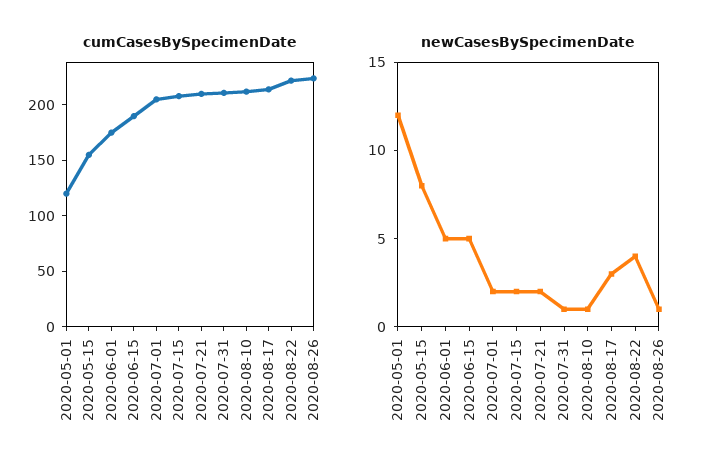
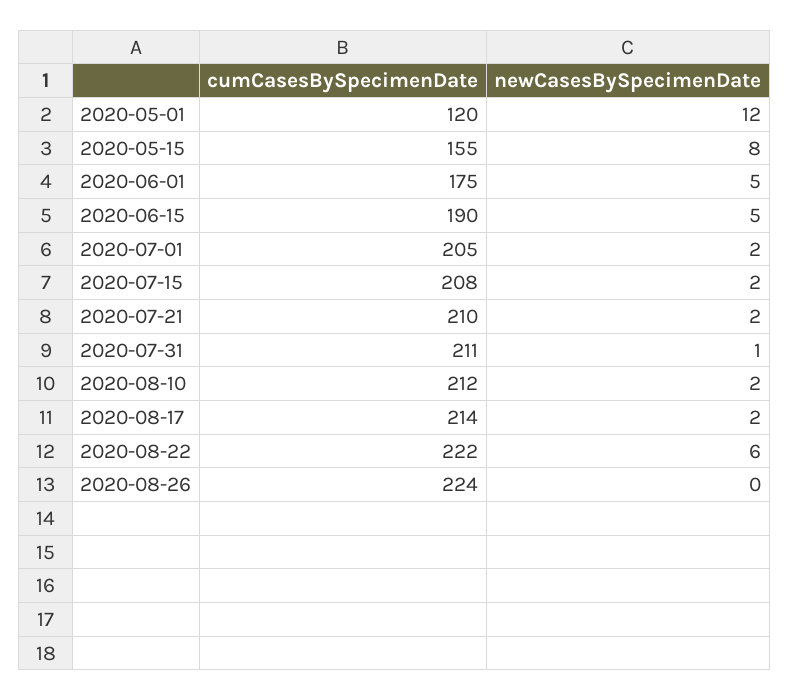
  {
    "cumCasesBySpecimenDate": {
      "2020-05-01": 120,
      "2020-05-15": 155,
      "2020-06-01": 175,
      "2020-06-15": 190,
      "2020-07-01": 205,
      "2020-07-15": 208,
      "2020-07-21": 210,
      "2020-07-31": 211,
      "2020-08-10": 212,
      "2020-08-17": 214,
      "2020-08-22": 222,
      "2020-08-26": 224
    },
    "newCasesBySpecimenDate": {
      "2020-05-01": 12,
      "2020-05-15": 8,
      "2020-06-01": 5,
      "2020-06-15": 5,
      "2020-07-01": 2,
      "2020-07-15": 2,
      "2020-07-21": 2,
      "2020-07-31": 1,
-     "2020-08-10": 1,
+     "2020-08-10": 2,
-     "2020-08-17": 3,
+     "2020-08-17": 2,
-     "2020-08-22": 4,
+     "2020-08-22": 6,
-     "2020-08-26": 1
+     "2020-08-26": 0
    }
  }

